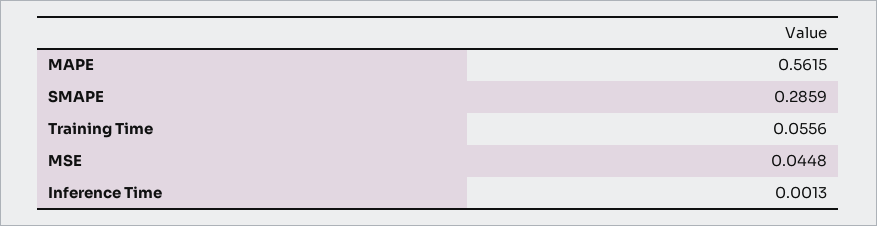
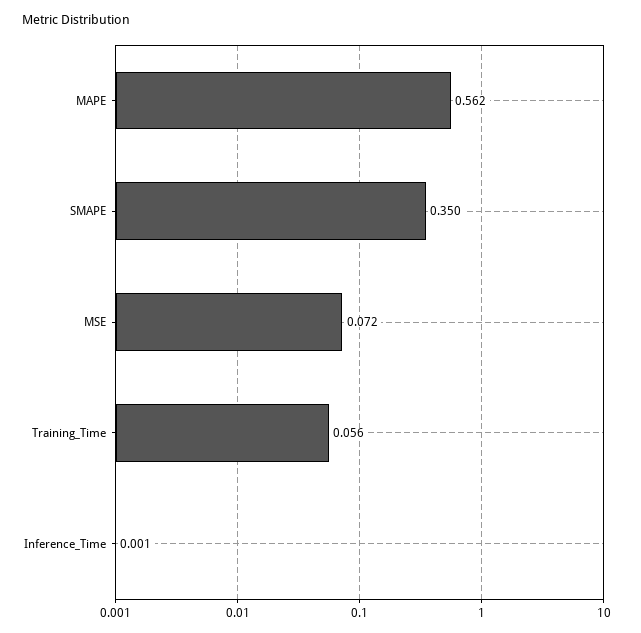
  {
    "MAPE": 0.5615,
-   "SMAPE": 0.2859,
+   "SMAPE": 0.35,
    "Training Time": 0.0556,
-   "MSE": 0.0448,
+   "MSE": 0.072,
    "Inference Time": 0.0013
  }

